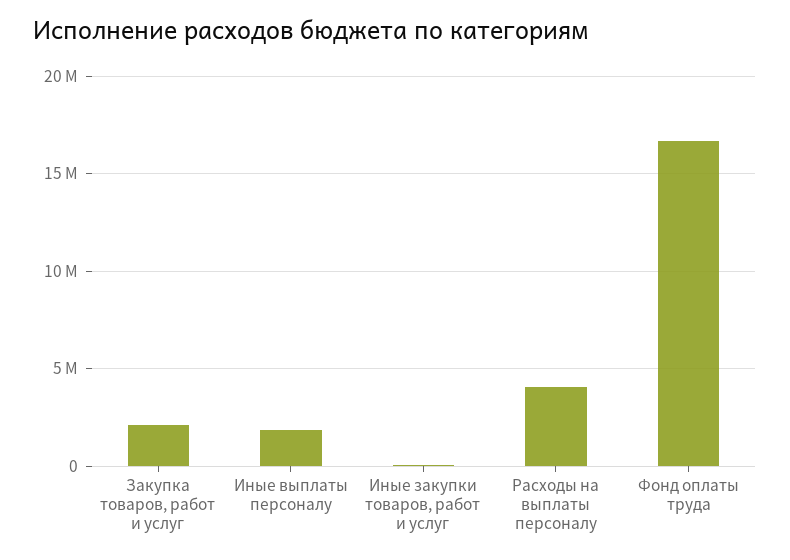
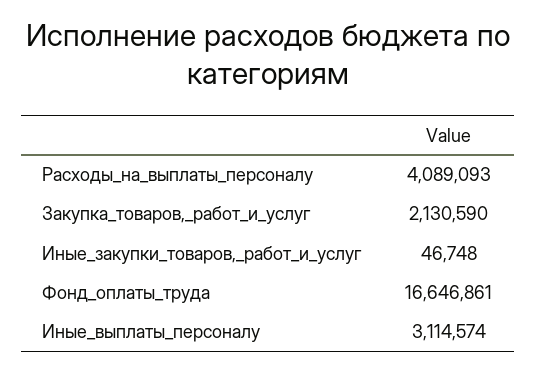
  {
    "Закупка товаров, работ и услуг": 2130590,
-   "Иные выплаты персоналу": 2000000,
+   "Иные выплаты персоналу": 3114574,
    "Иные закупки товаров, работ и услуг": 46748,
    "Расходы на выплаты персоналу": 4089093,
    "Фонд оплаты труда": 16646861
  }

